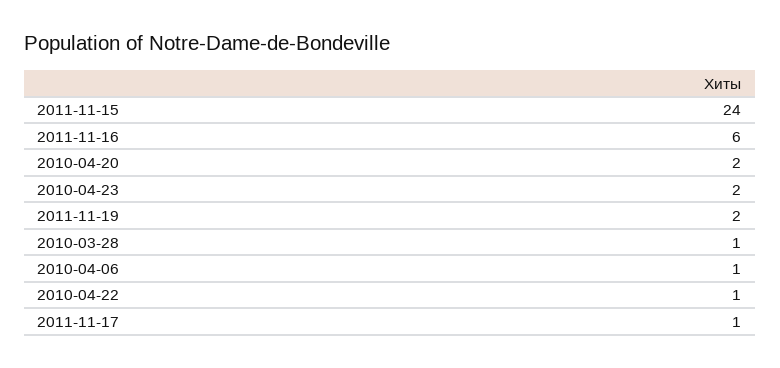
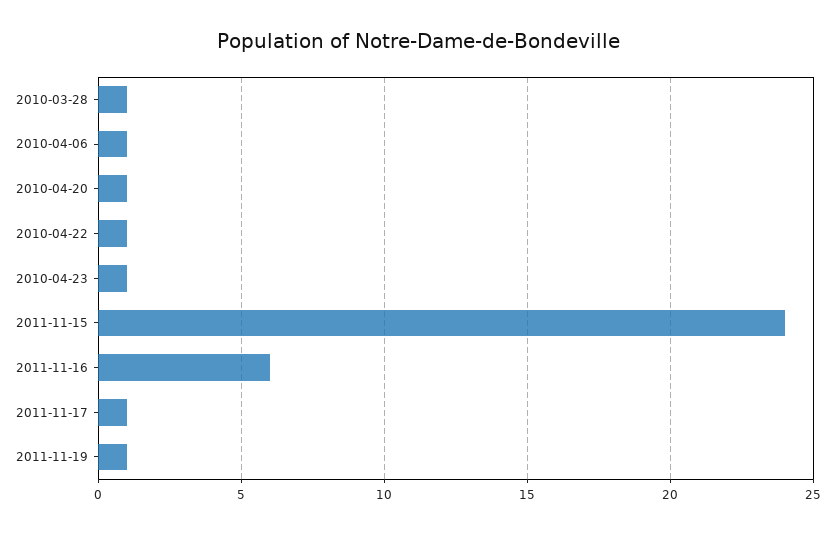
  {
    "2011-11-15": 24,
    "2011-11-16": 6,
-   "2010-04-20": 2,
+   "2010-04-20": 1,
-   "2010-04-23": 2,
+   "2010-04-23": 1,
-   "2011-11-19": 2,
+   "2011-11-19": 1,
    "2010-03-28": 1,
    "2010-04-06": 1,
    "2010-04-22": 1,
    "2011-11-17": 1
  }

